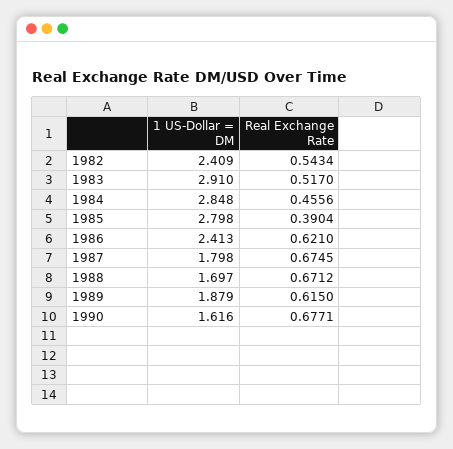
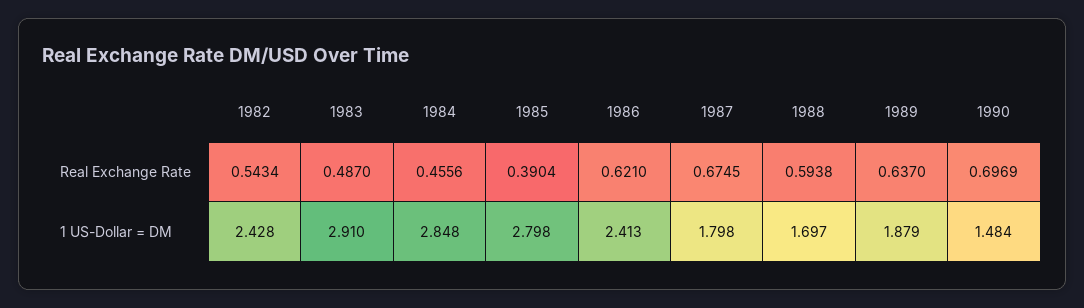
  {
    "1 US-Dollar = DM": {
-     "1982": 2.409,
+     "1982": 2.428,
      "1983": 2.91,
      "1984": 2.848,
      "1985": 2.798,
      "1986": 2.413,
      "1987": 1.798,
      "1988": 1.697,
      "1989": 1.879,
-     "1990": 1.616
+     "1990": 1.484
    },
    "Real Exchange Rate": {
      "1982": 0.5434,
-     "1983": 0.517,
+     "1983": 0.487,
      "1984": 0.4556,
      "1985": 0.3904,
      "1986": 0.621,
      "1987": 0.6745,
-     "1988": 0.6712,
+     "1988": 0.5938,
-     "1989": 0.615,
+     "1989": 0.637,
-     "1990": 0.6771
+     "1990": 0.6969
    }
  }

